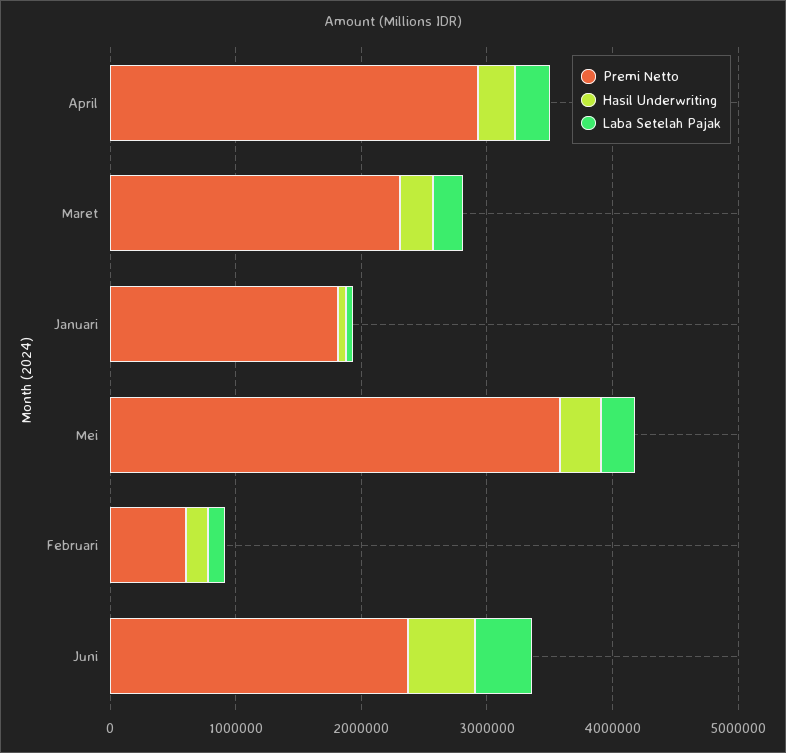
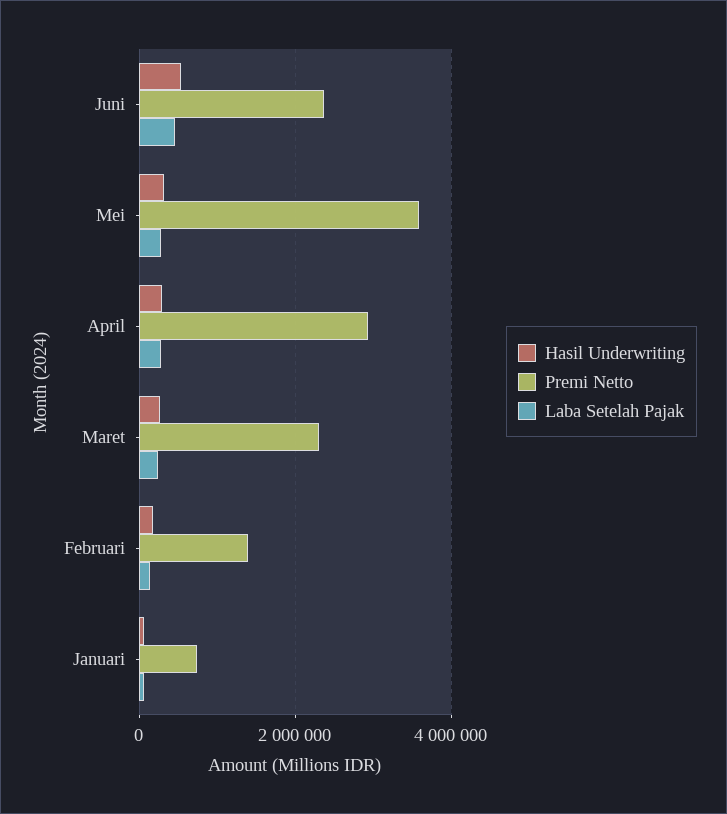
  {
    "Premi Netto": {
      "April": 3000000,
      "Maret": 2400000,
-     "Januari": 1800000,
+     "Januari": 800000,
      "Mei": 3600000,
-     "Februari": 600000,
+     "Februari": 1400000,
      "Juni": 2400000
    },
    "Hasil Underwriting": {
      "April": 200000,
      "Maret": 200000,
      "Januari": 0,
      "Mei": 400000,
      "Februari": 200000,
      "Juni": 600000
    },
    "Laba Setelah Pajak": {
      "April": 200000,
      "Maret": 200000,
      "Januari": 0,
      "Mei": 200000,
      "Februari": 200000,
      "Juni": 400000
    }
  }

